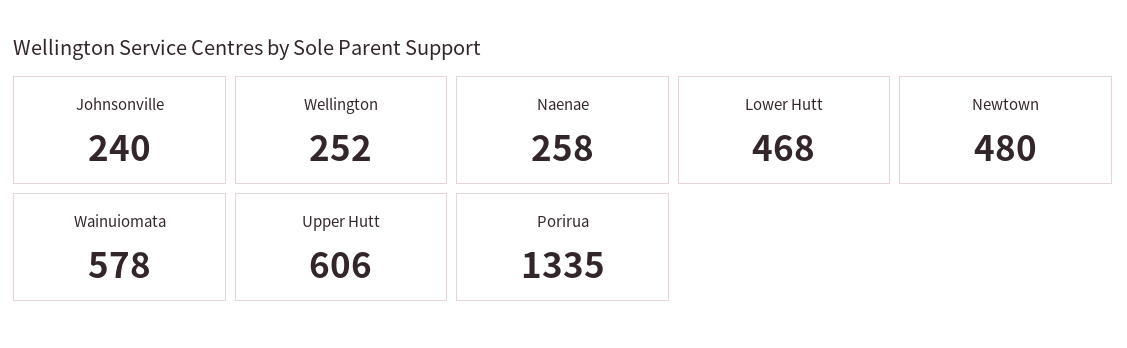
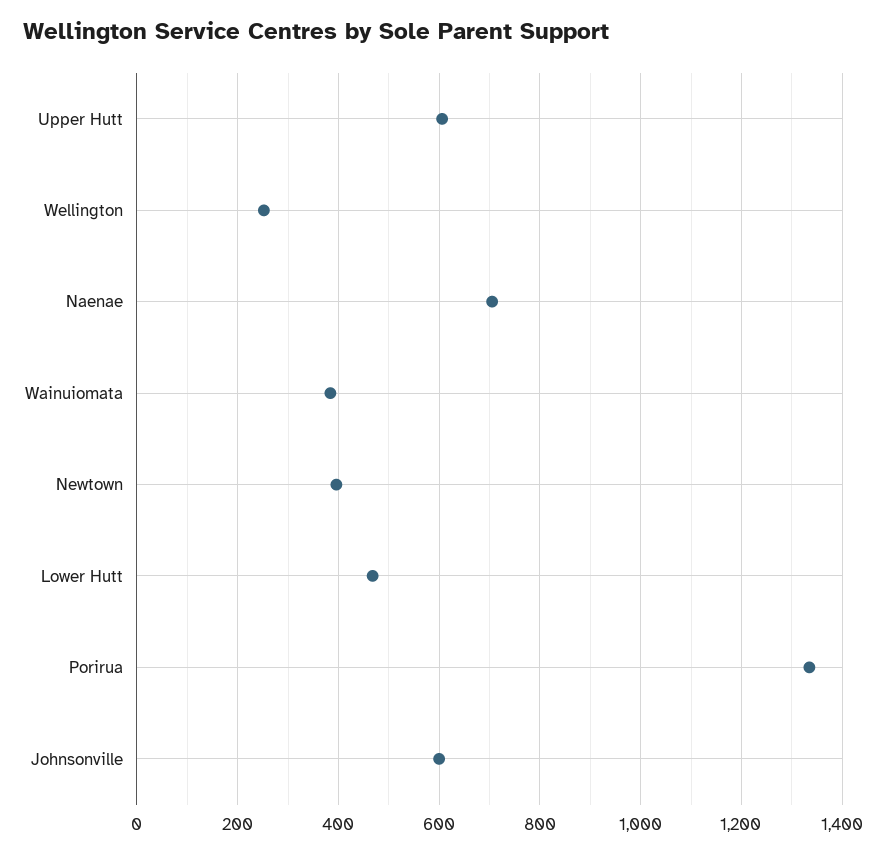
  {
-   "Johnsonville": 240,
+   "Johnsonville": 600,
    "Wellington": 252,
-   "Naenae": 258,
+   "Naenae": 700,
    "Lower Hutt": 468,
-   "Newtown": 480,
+   "Newtown": 400,
-   "Wainuiomata": 578,
+   "Wainuiomata": 380,
    "Upper Hutt": 606,
    "Porirua": 1335
  }

